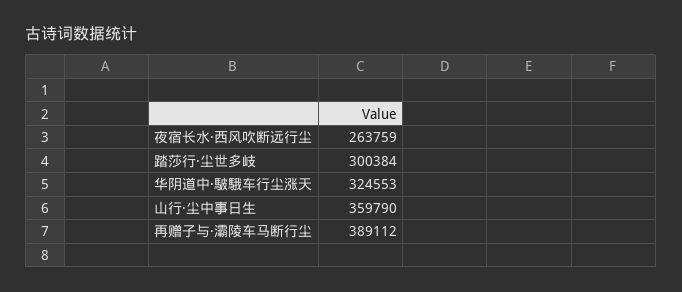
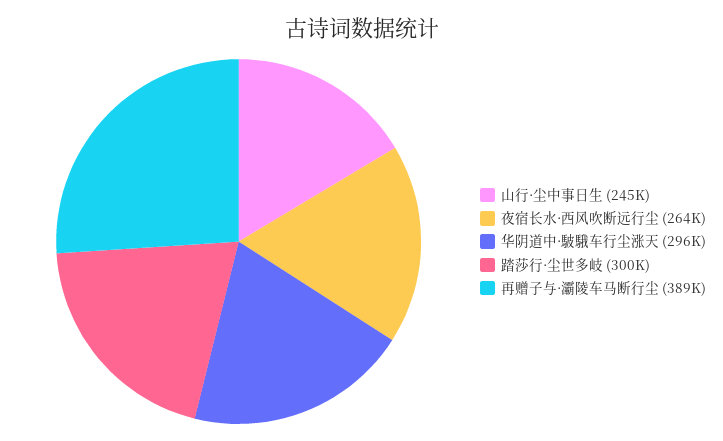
  {
    "夜宿长水·西风吹断远行尘": 263759,
    "踏莎行·尘世多岐": 300384,
-   "华阴道中·駊騀车行尘涨天": 324553,
+   "华阴道中·駊騀车行尘涨天": 296000,
-   "山行·尘中事日生": 359790,
+   "山行·尘中事日生": 245000,
    "再赠子与·灞陵车马断行尘": 389112
  }

